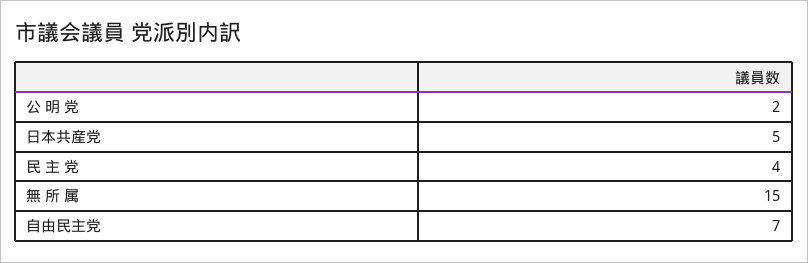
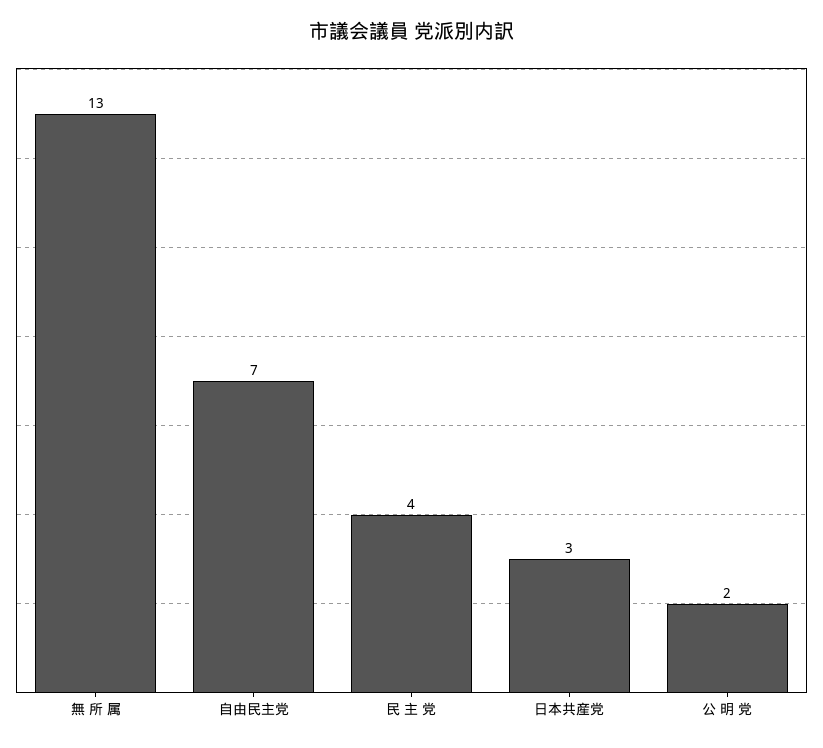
  {
    "公 明 党": 2,
-   "日本共産党": 5,
+   "日本共産党": 3,
    "民 主 党": 4,
-   "無 所 属": 15,
+   "無 所 属": 13,
    "自由民主党": 7
  }

